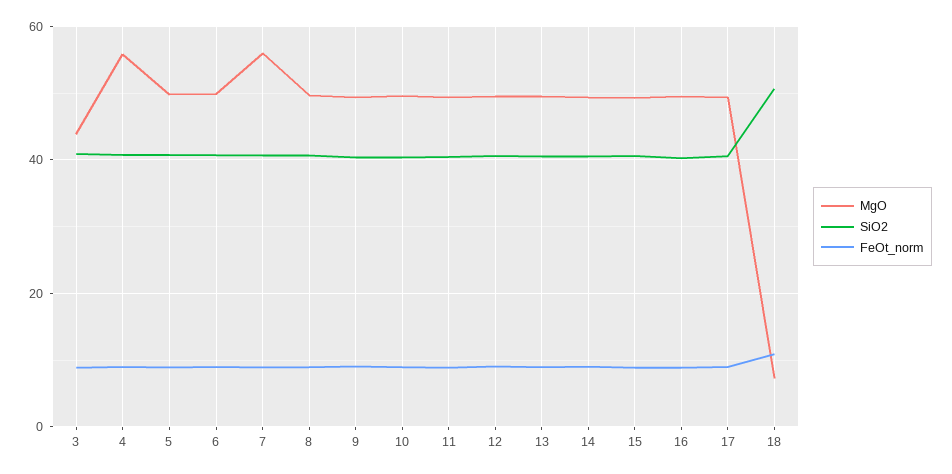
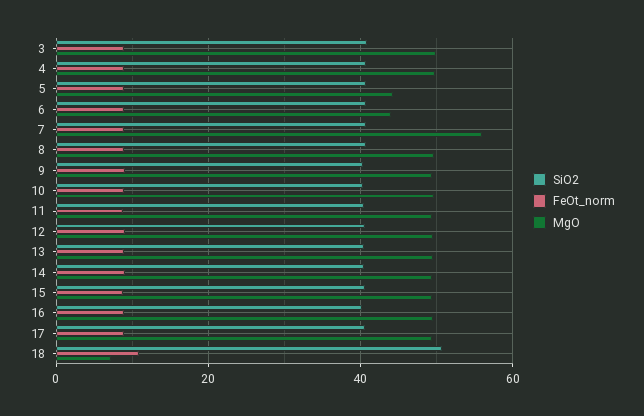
  {
    "MgO": {
-     "3": 44,
+     "3": 50,
-     "4": 56,
+     "4": 50,
-     "5": 50,
+     "5": 44,
-     "6": 50,
+     "6": 44,
      "7": 56,
      "8": 50,
      "9": 50,
      "10": 50,
      "11": 50,
      "12": 50,
      "13": 50,
      "14": 50,
      "15": 50,
      "16": 50,
      "17": 50,
      "18": 8
    },
    "SiO2": {
      "3": 40,
      "4": 40,
      "5": 40,
      "6": 40,
      "7": 40,
      "8": 40,
      "9": 40,
      "10": 40,
      "11": 40,
      "12": 40,
      "13": 40,
      "14": 40,
      "15": 40,
      "16": 40,
      "17": 40,
      "18": 50
    },
    "FeOt_norm": {
      "3": 8,
      "4": 8,
      "5": 8,
      "6": 8,
      "7": 8,
      "8": 8,
      "9": 10,
      "10": 8,
      "11": 8,
      "12": 10,
      "13": 8,
      "14": 10,
      "15": 8,
      "16": 8,
      "17": 8,
      "18": 10
    }
  }

